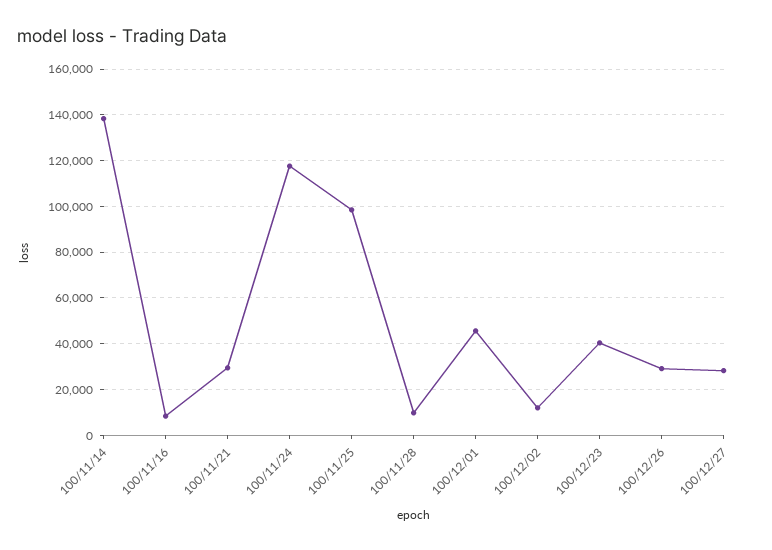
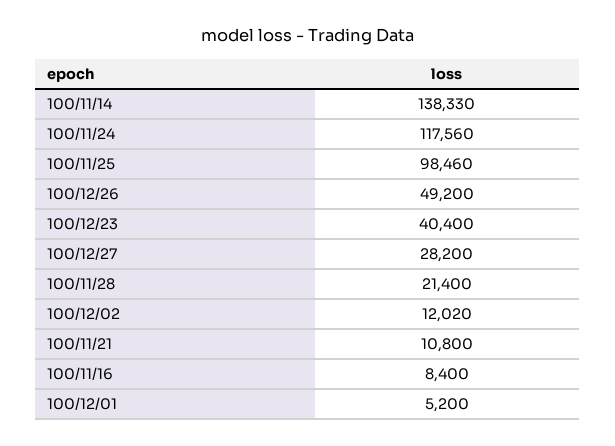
  {
    "100/11/14": 138330,
    "100/11/16": 8400,
-   "100/11/21": 30000,
+   "100/11/21": 10800,
    "100/11/24": 117560,
    "100/11/25": 98460,
-   "100/11/28": 10000,
+   "100/11/28": 21400,
-   "100/12/01": 45000,
+   "100/12/01": 5200,
    "100/12/02": 12020,
    "100/12/23": 40400,
-   "100/12/26": 30000,
+   "100/12/26": 49200,
    "100/12/27": 28200
  }

